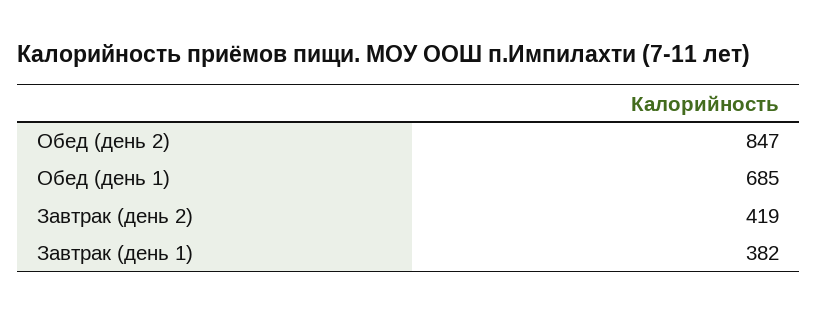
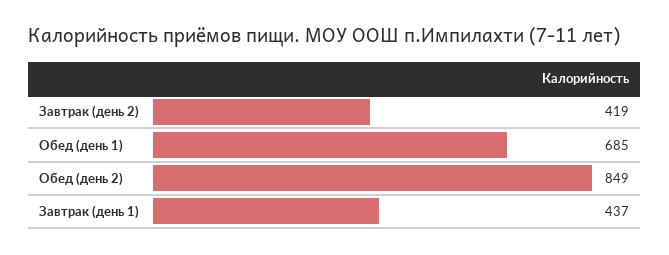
  {
-   "Обед (день 2)": 847,
+   "Обед (день 2)": 849,
    "Обед (день 1)": 685,
    "Завтрак (день 2)": 419,
-   "Завтрак (день 1)": 382
+   "Завтрак (день 1)": 437
  }

